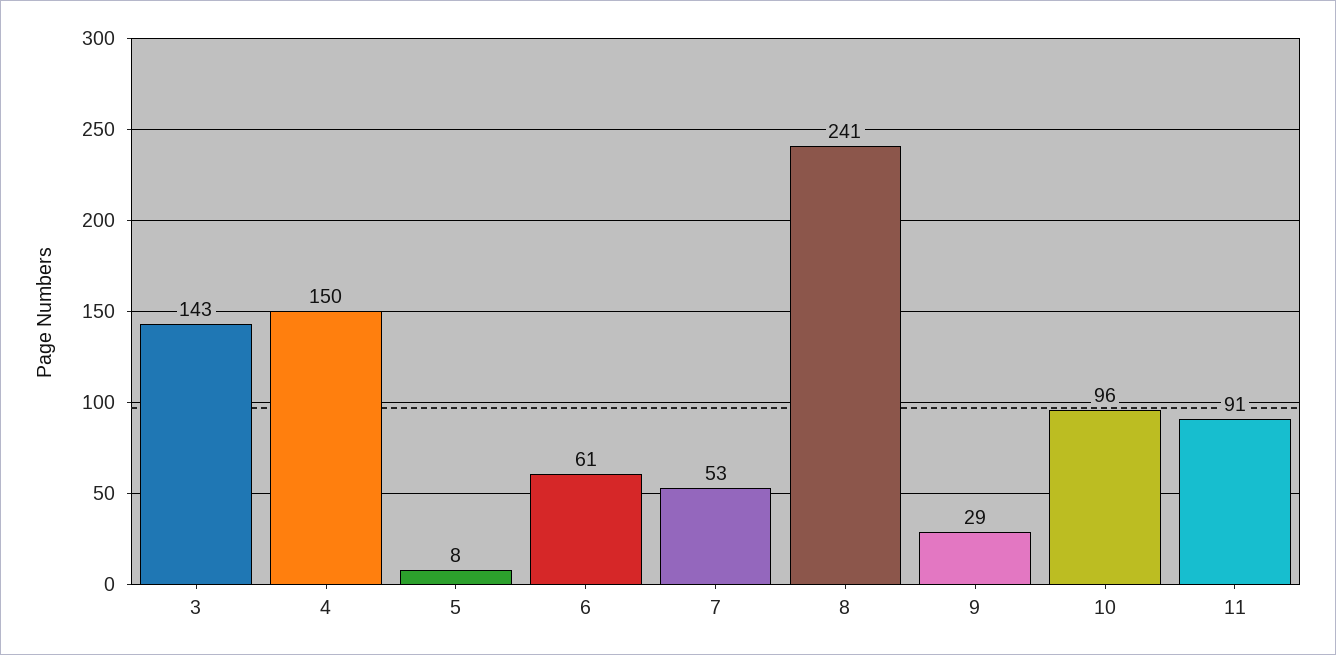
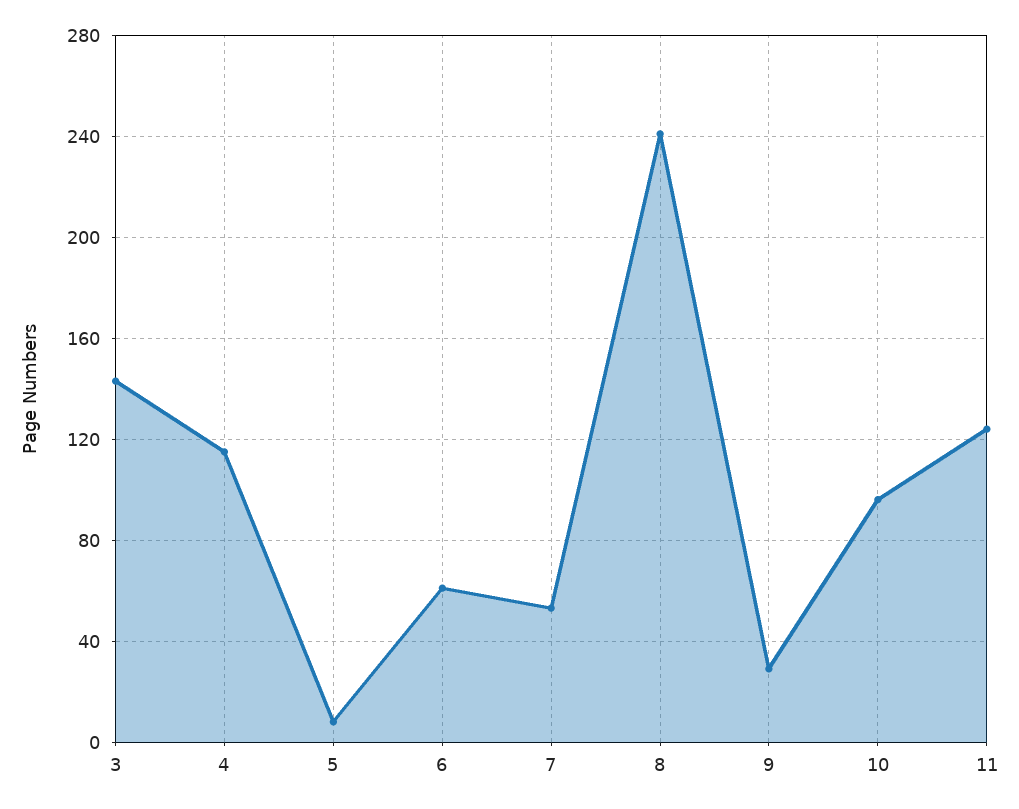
  {
    "3": 143,
-   "4": 150,
+   "4": 115,
    "5": 8,
    "6": 61,
    "7": 53,
    "8": 241,
    "9": 29,
    "10": 96,
-   "11": 91
+   "11": 125
  }

